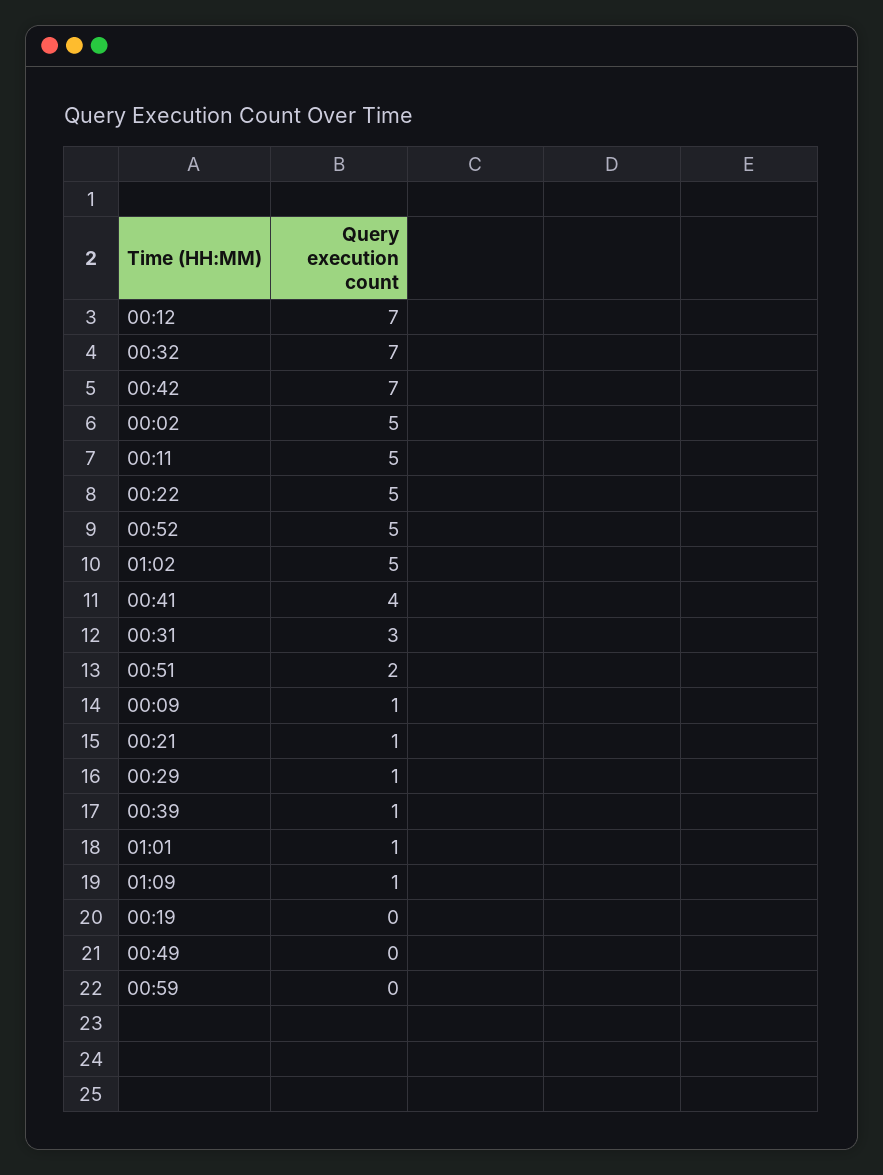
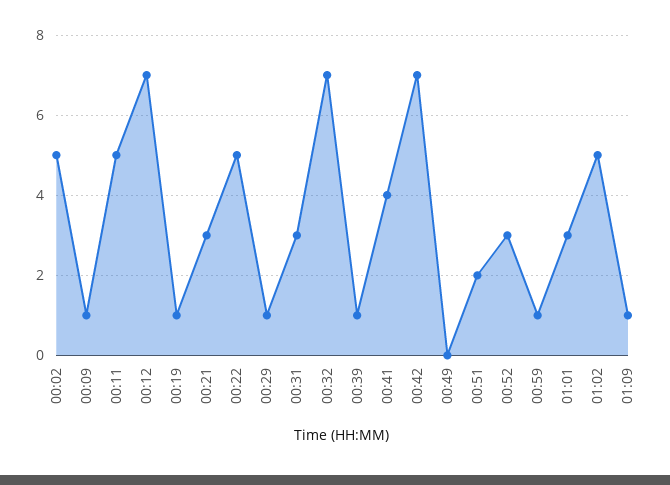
  {
    "00:12": 7,
    "00:32": 7,
    "00:42": 7,
    "00:02": 5,
    "00:11": 5,
    "00:22": 5,
-   "00:52": 5,
+   "00:52": 3,
    "01:02": 5,
    "00:41": 4,
    "00:31": 3,
    "00:51": 2,
    "00:09": 1,
-   "00:21": 1,
+   "00:21": 3,
    "00:29": 1,
    "00:39": 1,
-   "01:01": 1,
+   "01:01": 3,
    "01:09": 1,
-   "00:19": 0,
+   "00:19": 1,
    "00:49": 0,
-   "00:59": 0
+   "00:59": 1
  }

